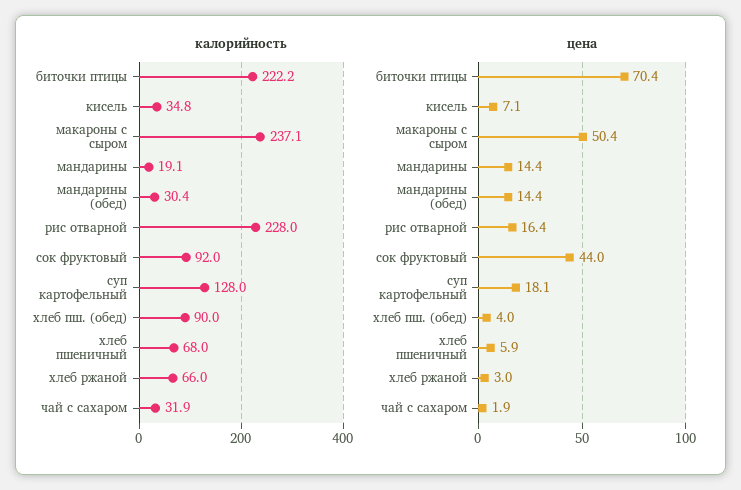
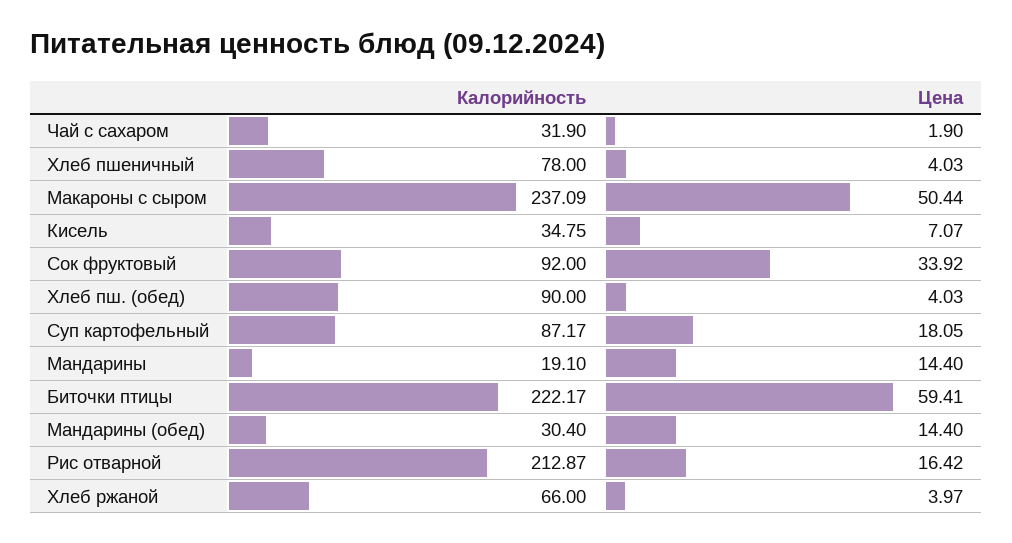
  {
    "калорийность": {
      "биточки птицы": 222.17,
      "кисель": 34.75,
      "макароны с сыром": 237.09,
      "мандарины": 19.1,
      "мандарины (обед)": 30.4,
-     "рис отварной": 228,
+     "рис отварной": 212.87,
      "сок фруктовый": 92,
-     "суп картофельный": 128,
+     "суп картофельный": 87.17,
      "хлеб пш. (обед)": 90,
-     "хлеб пшеничный": 68,
+     "хлеб пшеничный": 78,
      "хлеб ржаной": 66,
      "чай с сахаром": 31.9
    },
    "цена": {
-     "биточки птицы": 70.4,
+     "биточки птицы": 59.41,
      "кисель": 7.07,
      "макароны с сыром": 50.44,
      "мандарины": 14.4,
      "мандарины (обед)": 14.4,
      "рис отварной": 16.42,
-     "сок фруктовый": 44,
+     "сок фруктовый": 33.92,
      "суп картофельный": 18.05,
      "хлеб пш. (обед)": 4.03,
-     "хлеб пшеничный": 5.9,
+     "хлеб пшеничный": 4.03,
-     "хлеб ржаной": 3,
+     "хлеб ржаной": 3.97,
      "чай с сахаром": 1.9
    }
  }

